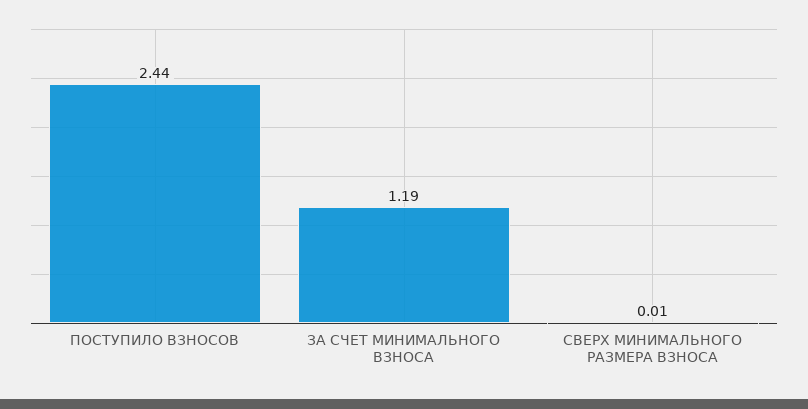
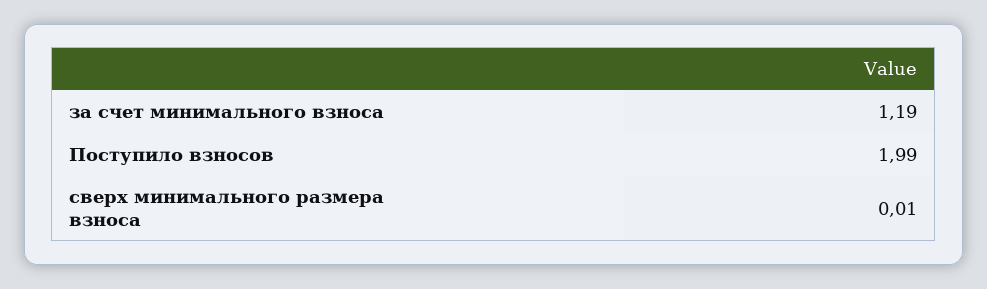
  {
-   "ПОСТУПИЛО ВЗНОСОВ": 2.44,
+   "ПОСТУПИЛО ВЗНОСОВ": 1.99,
    "ЗА СЧЕТ МИНИМАЛЬНОГО ВЗНОСА": 1.19,
    "СВЕРХ МИНИМАЛЬНОГО РАЗМЕРА ВЗНОСА": 0.01
  }

